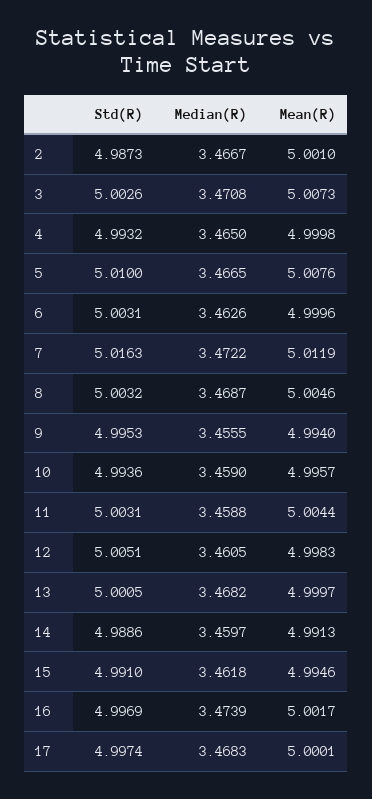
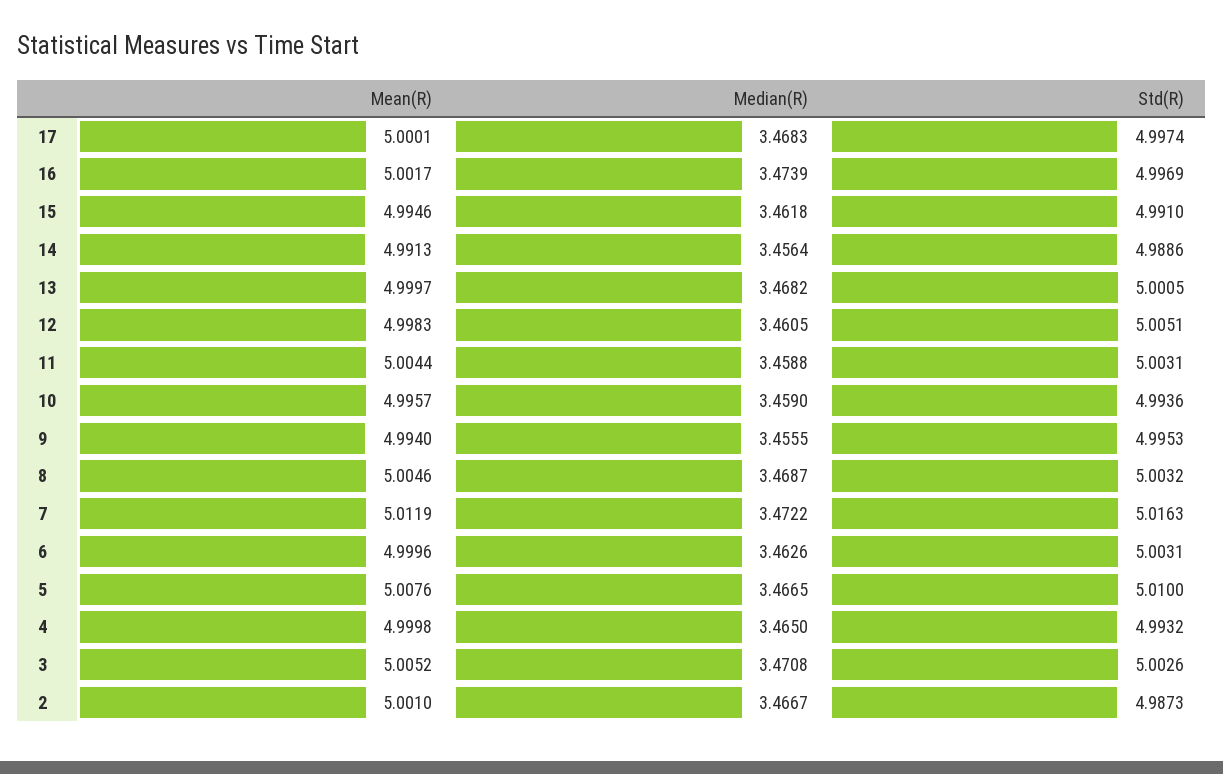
  {
    "Std(R)": {
      "2": 4.9873,
      "3": 5.0026,
      "4": 4.9932,
      "5": 5.01,
      "6": 5.0031,
      "7": 5.0163,
      "8": 5.0032,
      "9": 4.9953,
      "10": 4.9936,
      "11": 5.0031,
      "12": 5.0051,
      "13": 5.0005,
      "14": 4.9886,
      "15": 4.991,
      "16": 4.9969,
      "17": 4.9974
    },
    "Median(R)": {
      "2": 3.4667,
      "3": 3.4708,
      "4": 3.465,
      "5": 3.4665,
      "6": 3.4626,
      "7": 3.4722,
      "8": 3.4687,
      "9": 3.4555,
      "10": 3.459,
      "11": 3.4588,
      "12": 3.4605,
      "13": 3.4682,
-     "14": 3.4597,
+     "14": 3.4564,
      "15": 3.4618,
      "16": 3.4739,
      "17": 3.4683
    },
    "Mean(R)": {
      "2": 5.001,
-     "3": 5.0073,
+     "3": 5.0052,
      "4": 4.9998,
      "5": 5.0076,
      "6": 4.9996,
      "7": 5.0119,
      "8": 5.0046,
      "9": 4.994,
      "10": 4.9957,
      "11": 5.0044,
      "12": 4.9983,
      "13": 4.9997,
      "14": 4.9913,
      "15": 4.9946,
      "16": 5.0017,
      "17": 5.0001
    }
  }

